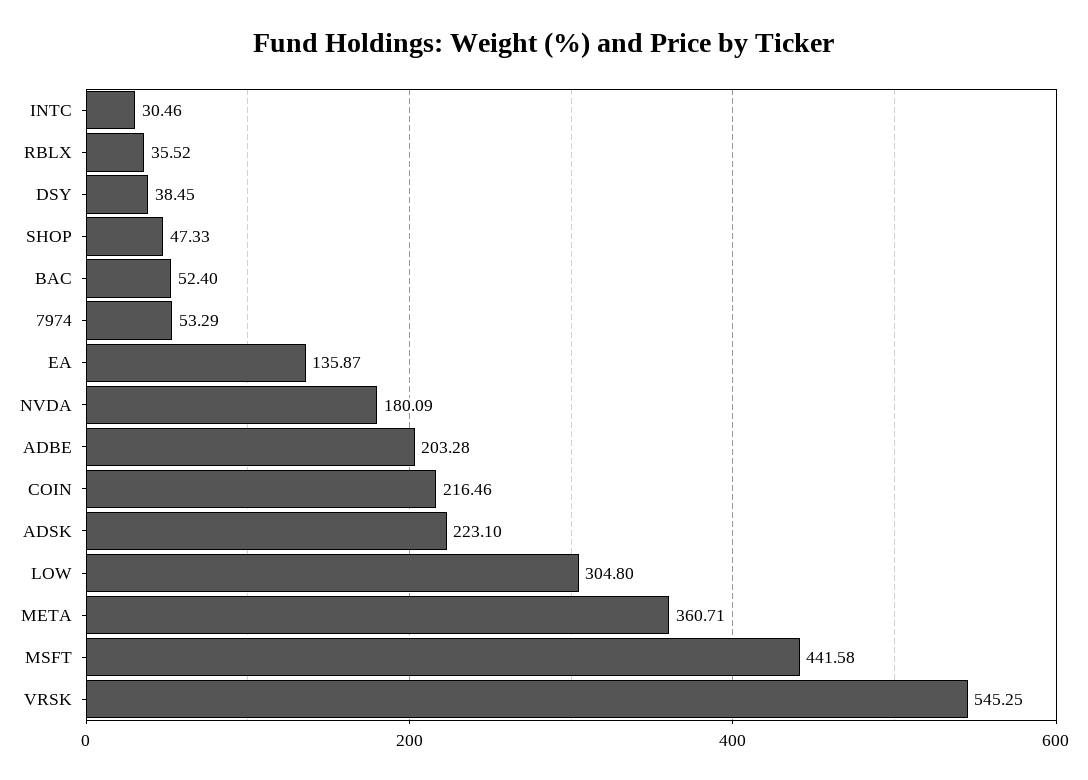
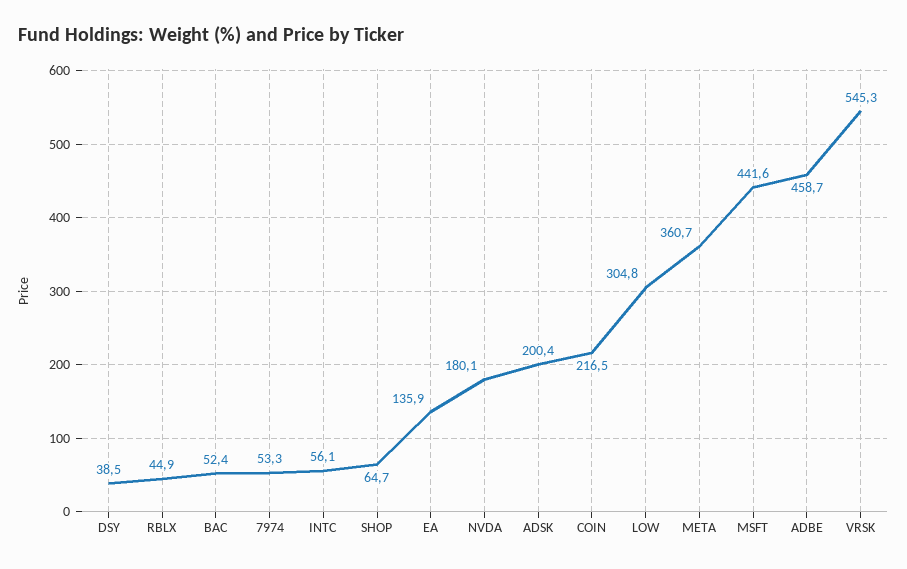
  {
-   "INTC": 30.46,
+   "INTC": 56.1,
-   "RBLX": 35.52,
+   "RBLX": 44.9,
    "DSY": 38.45,
-   "SHOP": 47.33,
+   "SHOP": 64.7,
    "BAC": 52.4,
    "7974": 53.29,
    "EA": 135.87,
    "NVDA": 180.09,
-   "ADBE": 203.28,
+   "ADBE": 458.7,
    "COIN": 216.46,
-   "ADSK": 223.1,
+   "ADSK": 200.4,
    "LOW": 304.8,
    "META": 360.71,
    "MSFT": 441.58,
    "VRSK": 545.25
  }

